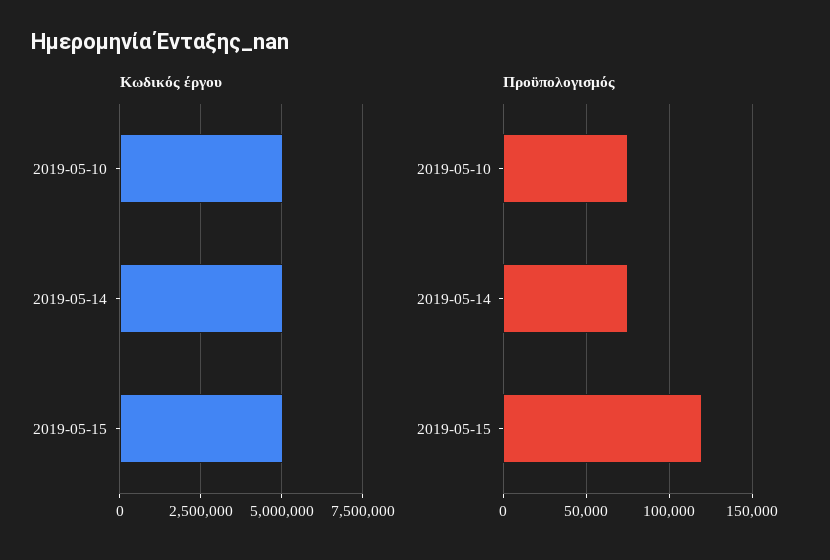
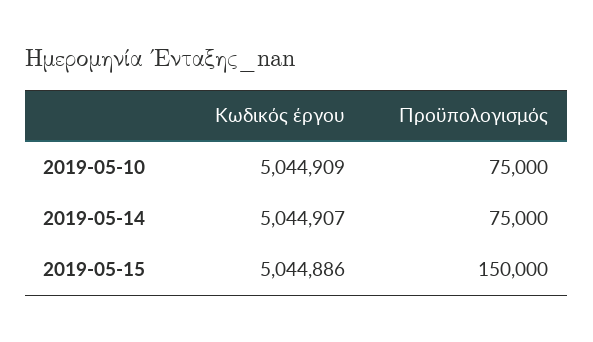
  {
    "Κωδικός έργου": {
      "2019-05-10": 5044909,
      "2019-05-14": 5044907,
      "2019-05-15": 5044886
    },
    "Προϋπολογισμός": {
      "2019-05-10": 75000,
      "2019-05-14": 75000,
-     "2019-05-15": 120000
+     "2019-05-15": 150000
    }
  }

